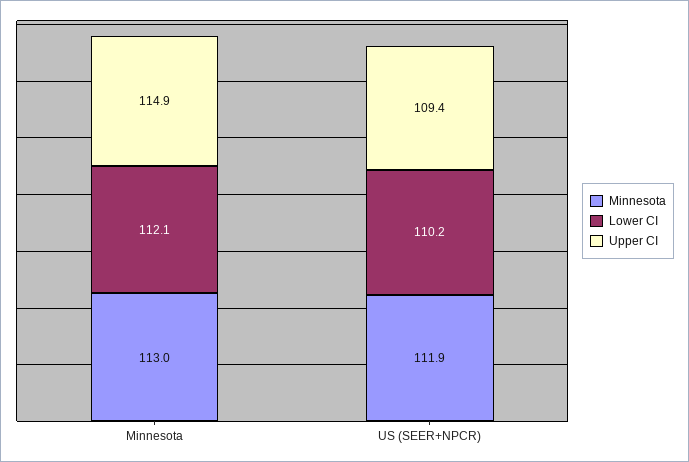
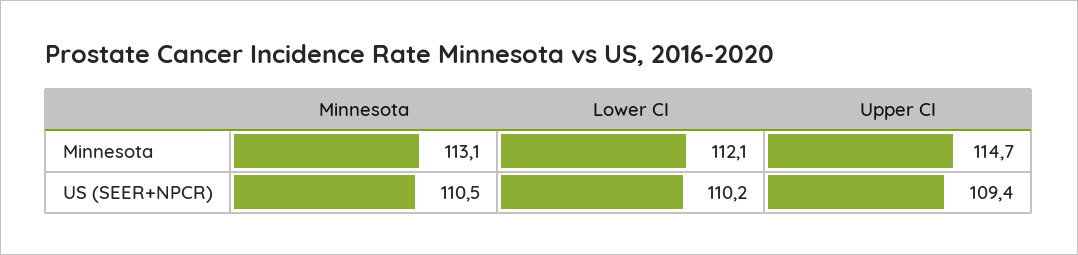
  {
    "Minnesota": {
-     "Minnesota": 113,
+     "Minnesota": 113.1,
-     "US (SEER+NPCR)": 111.9
+     "US (SEER+NPCR)": 110.5
    },
    "Lower CI": {
      "Minnesota": 112.1,
      "US (SEER+NPCR)": 110.2
    },
    "Upper CI": {
-     "Minnesota": 114.9,
+     "Minnesota": 114.7,
      "US (SEER+NPCR)": 109.4
    }
  }

